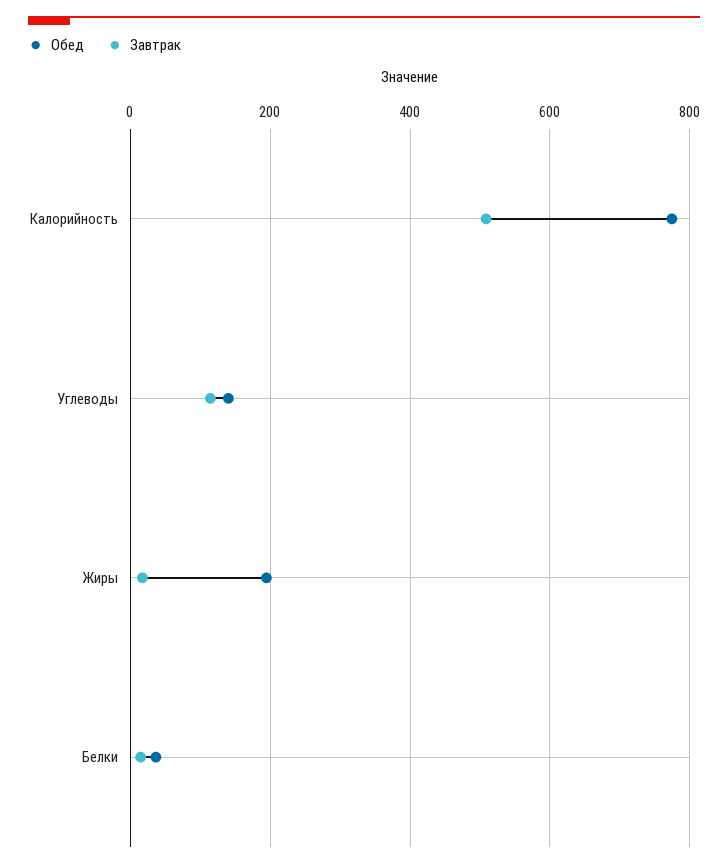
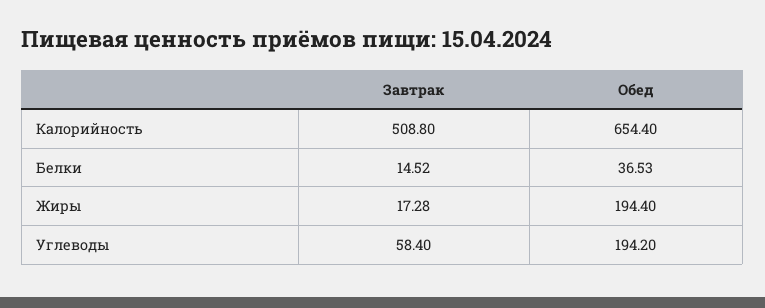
  {
    "Обед": {
-     "Калорийность": 780,
+     "Калорийность": 654.4,
-     "Углеводы": 140,
+     "Углеводы": 194.2,
      "Жиры": 194.4,
      "Белки": 36.53
    },
    "Завтрак": {
      "Калорийность": 508.8,
-     "Углеводы": 120,
+     "Углеводы": 58.4,
      "Жиры": 17.28,
      "Белки": 14.52
    }
  }

